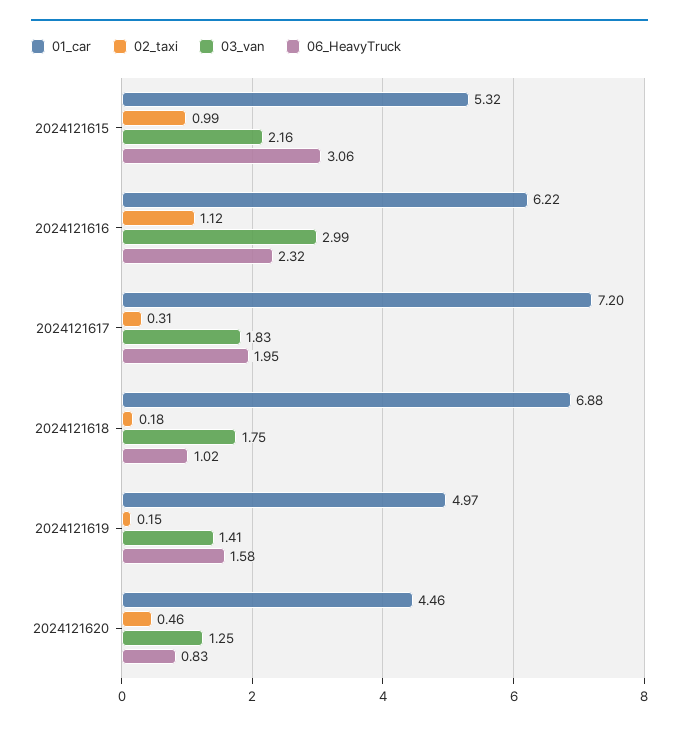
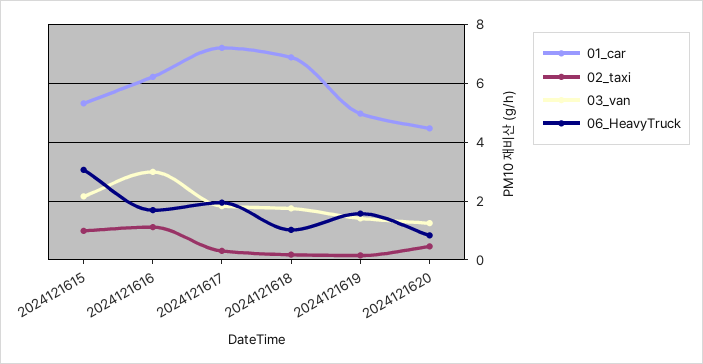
  {
    "01_car": {
      "2024121615": 5.32,
      "2024121616": 6.22,
      "2024121617": 7.2,
      "2024121618": 6.88,
      "2024121619": 4.97,
      "2024121620": 4.46
    },
    "02_taxi": {
      "2024121615": 0.99,
      "2024121616": 1.12,
      "2024121617": 0.31,
      "2024121618": 0.18,
      "2024121619": 0.15,
      "2024121620": 0.46
    },
    "03_van": {
      "2024121615": 2.16,
      "2024121616": 2.99,
      "2024121617": 1.83,
      "2024121618": 1.75,
      "2024121619": 1.41,
      "2024121620": 1.25
    },
    "06_HeavyTruck": {
      "2024121615": 3.06,
-     "2024121616": 2.32,
+     "2024121616": 1.75,
      "2024121617": 1.95,
      "2024121618": 1.02,
      "2024121619": 1.58,
      "2024121620": 0.83
    }
  }

